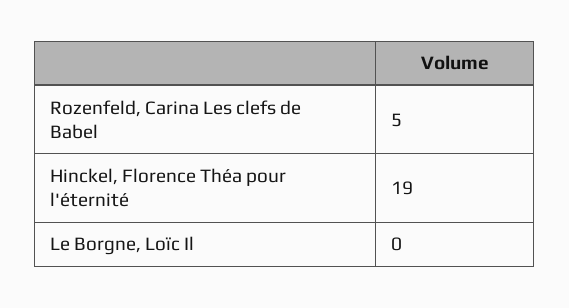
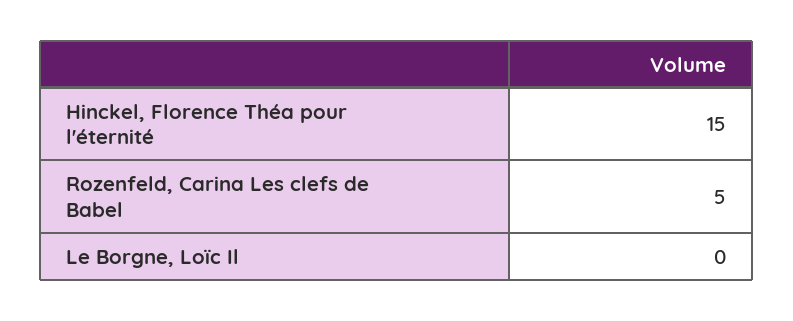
  {
    "Rozenfeld, Carina Les clefs de Babel": 5,
-   "Hinckel, Florence Théa pour l'éternité": 19,
+   "Hinckel, Florence Théa pour l'éternité": 15,
    "Le Borgne, Loïc Il": 0
  }

